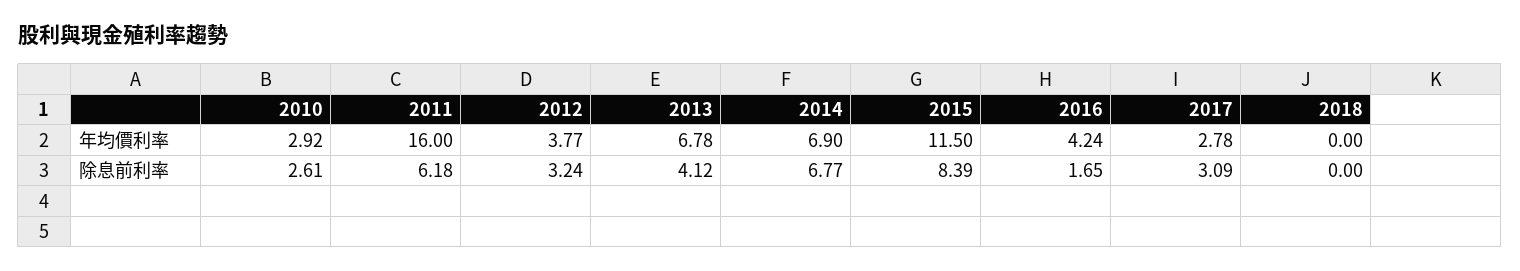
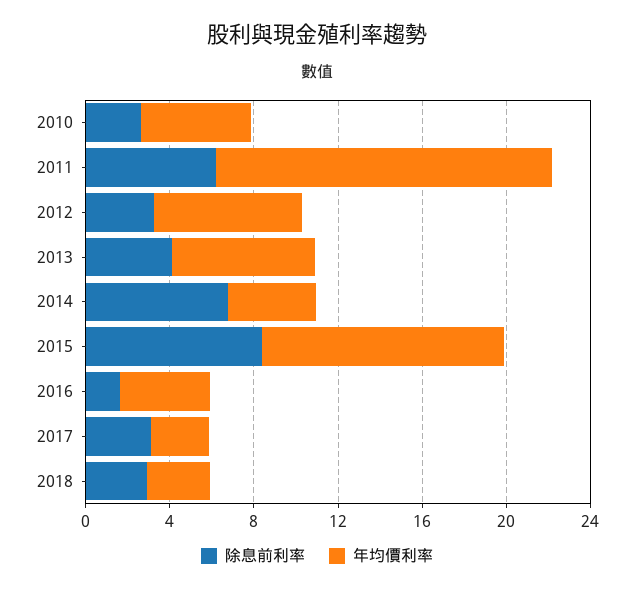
  {
    "年均價利率": {
-     "2010": 2.92,
+     "2010": 5,
      "2011": 16,
-     "2012": 3.77,
+     "2012": 7,
      "2013": 6.78,
-     "2014": 6.9,
+     "2014": 4,
      "2015": 11.5,
      "2016": 4.24,
      "2017": 2.78,
-     "2018": 0
+     "2018": 3
    },
    "除息前利率": {
      "2010": 2.61,
      "2011": 6.18,
      "2012": 3.24,
      "2013": 4.12,
      "2014": 6.77,
      "2015": 8.39,
      "2016": 1.65,
      "2017": 3.09,
-     "2018": 0
+     "2018": 3
    }
  }

